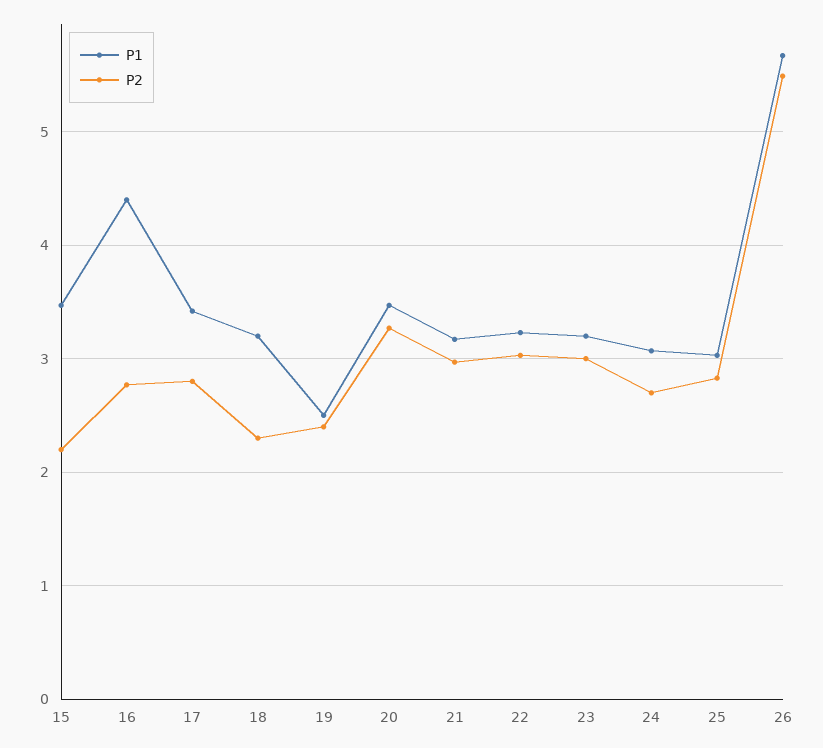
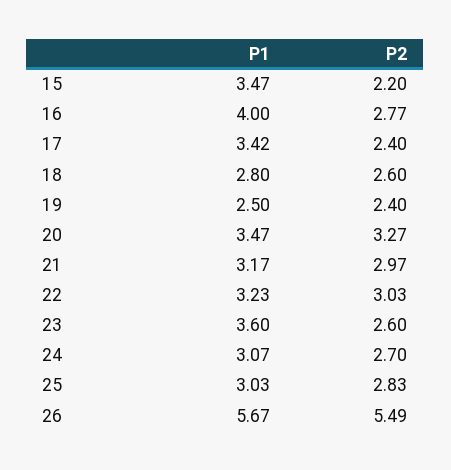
  {
    "P1": {
      "15": 3.47,
-     "16": 4.4,
+     "16": 4,
      "17": 3.42,
-     "18": 3.2,
+     "18": 2.8,
      "19": 2.5,
      "20": 3.47,
      "21": 3.17,
      "22": 3.23,
-     "23": 3.2,
+     "23": 3.6,
      "24": 3.07,
      "25": 3.03,
      "26": 5.67
    },
    "P2": {
      "15": 2.2,
      "16": 2.77,
-     "17": 2.8,
+     "17": 2.4,
-     "18": 2.3,
+     "18": 2.6,
      "19": 2.4,
      "20": 3.27,
      "21": 2.97,
      "22": 3.03,
-     "23": 3,
+     "23": 2.6,
      "24": 2.7,
      "25": 2.83,
      "26": 5.49
    }
  }

